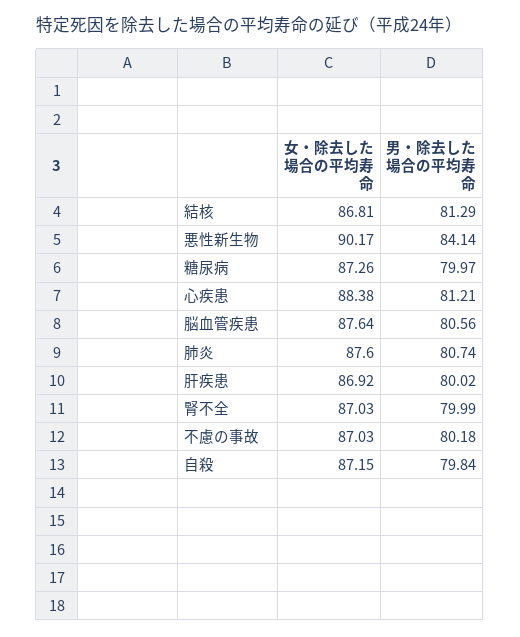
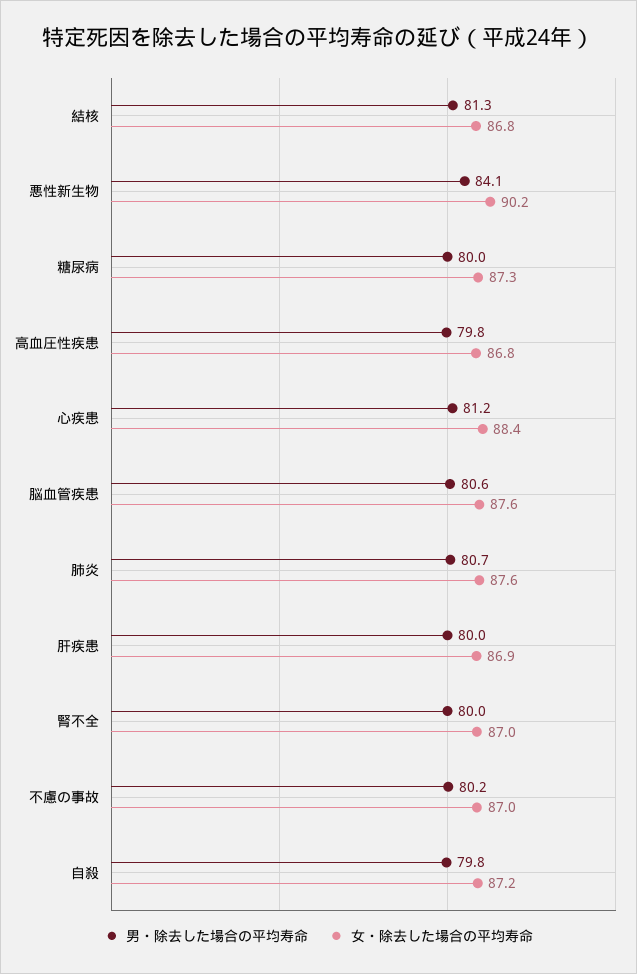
  {
    "女・除去した場合の平均寿命": {
      "結核": 86.81,
      "悪性新生物": 90.17,
      "糖尿病": 87.26,
      "心疾患": 88.38,
      "脳血管疾患": 87.64,
      "肺炎": 87.6,
      "肝疾患": 86.92,
      "腎不全": 87.03,
      "不慮の事故": 87.03,
-     "自殺": 87.15
+     "自殺": 87.15,
+     "高血圧性疾患": 86.8
    },
    "男・除去した場合の平均寿命": {
      "結核": 81.29,
      "悪性新生物": 84.14,
      "糖尿病": 79.97,
      "心疾患": 81.21,
      "脳血管疾患": 80.56,
      "肺炎": 80.74,
      "肝疾患": 80.02,
      "腎不全": 79.99,
      "不慮の事故": 80.18,
-     "自殺": 79.84
+     "自殺": 79.84,
+     "高血圧性疾患": 79.8
    }
  }

